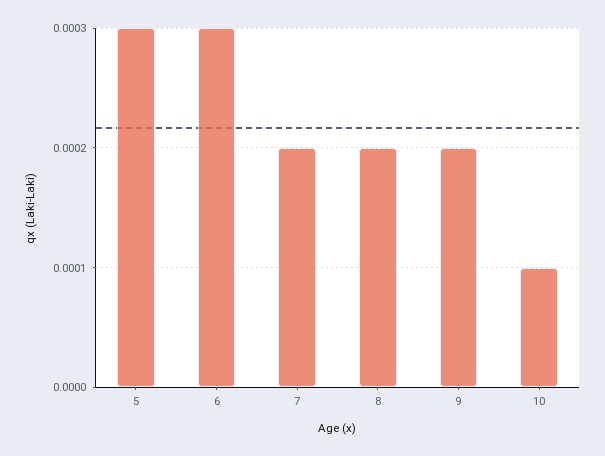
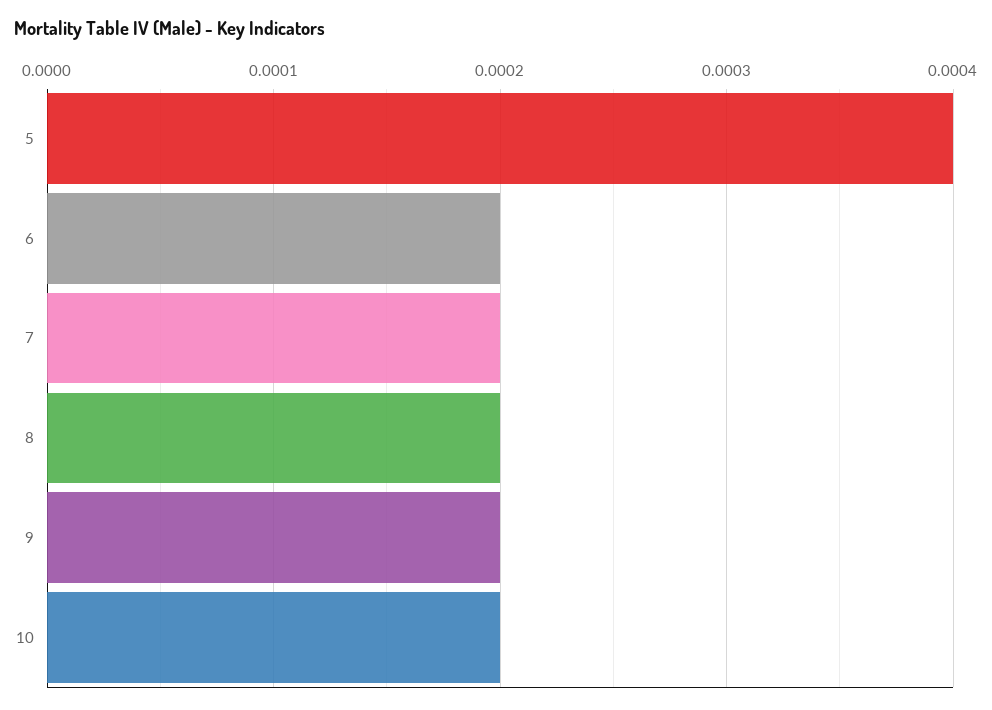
  {
-   "5": 0.0003,
+   "5": 0.0004,
-   "6": 0.0003,
+   "6": 0.0002,
    "7": 0.0002,
    "8": 0.0002,
    "9": 0.0002,
-   "10": 0.0001
+   "10": 0.0002
  }

